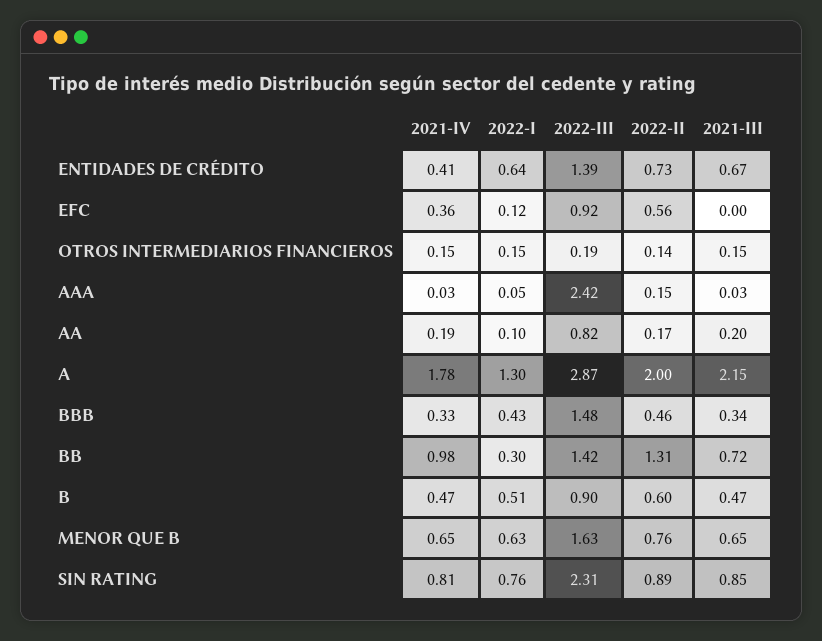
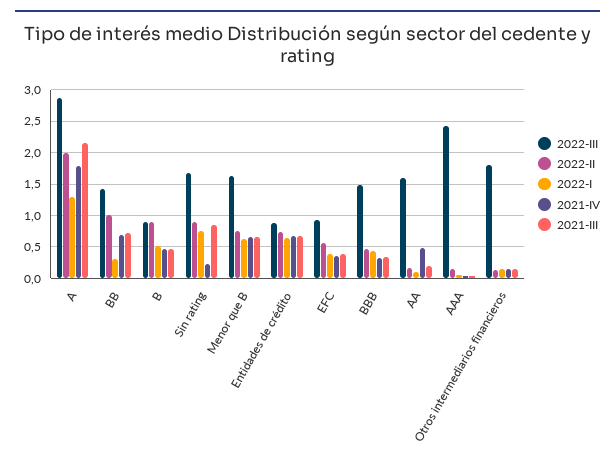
  {
    "2021-IV": {
-     "ENTIDADES DE CRÉDITO": 0.41,
+     "ENTIDADES DE CRÉDITO": 0.7,
      "EFC": 0.36,
      "OTROS INTERMEDIARIOS FINANCIEROS": 0.15,
      "AAA": 0.03,
-     "AA": 0.19,
+     "AA": 0.5,
      "A": 1.78,
      "BBB": 0.33,
-     "BB": 0.98,
+     "BB": 0.7,
      "B": 0.47,
      "MENOR QUE B": 0.65,
-     "SIN RATING": 0.81
+     "SIN RATING": 0.2
    },
    "2022-I": {
      "ENTIDADES DE CRÉDITO": 0.64,
-     "EFC": 0.12,
+     "EFC": 0.4,
      "OTROS INTERMEDIARIOS FINANCIEROS": 0.15,
      "AAA": 0.05,
      "AA": 0.1,
      "A": 1.3,
      "BBB": 0.43,
      "BB": 0.3,
      "B": 0.51,
      "MENOR QUE B": 0.63,
      "SIN RATING": 0.76
    },
    "2022-III": {
-     "ENTIDADES DE CRÉDITO": 1.39,
+     "ENTIDADES DE CRÉDITO": 0.9,
      "EFC": 0.92,
-     "OTROS INTERMEDIARIOS FINANCIEROS": 0.19,
+     "OTROS INTERMEDIARIOS FINANCIEROS": 1.8,
      "AAA": 2.42,
-     "AA": 0.82,
+     "AA": 1.6,
      "A": 2.87,
      "BBB": 1.48,
      "BB": 1.42,
      "B": 0.9,
      "MENOR QUE B": 1.63,
-     "SIN RATING": 2.31
+     "SIN RATING": 1.7
    },
    "2022-II": {
      "ENTIDADES DE CRÉDITO": 0.73,
      "EFC": 0.56,
      "OTROS INTERMEDIARIOS FINANCIEROS": 0.14,
      "AAA": 0.15,
      "AA": 0.17,
      "A": 2,
      "BBB": 0.46,
-     "BB": 1.31,
+     "BB": 1,
-     "B": 0.6,
+     "B": 0.9,
      "MENOR QUE B": 0.76,
      "SIN RATING": 0.89
    },
    "2021-III": {
      "ENTIDADES DE CRÉDITO": 0.67,
-     "EFC": 0,
+     "EFC": 0.4,
      "OTROS INTERMEDIARIOS FINANCIEROS": 0.15,
      "AAA": 0.03,
      "AA": 0.2,
      "A": 2.15,
      "BBB": 0.34,
      "BB": 0.72,
      "B": 0.47,
      "MENOR QUE B": 0.65,
      "SIN RATING": 0.85
    }
  }

